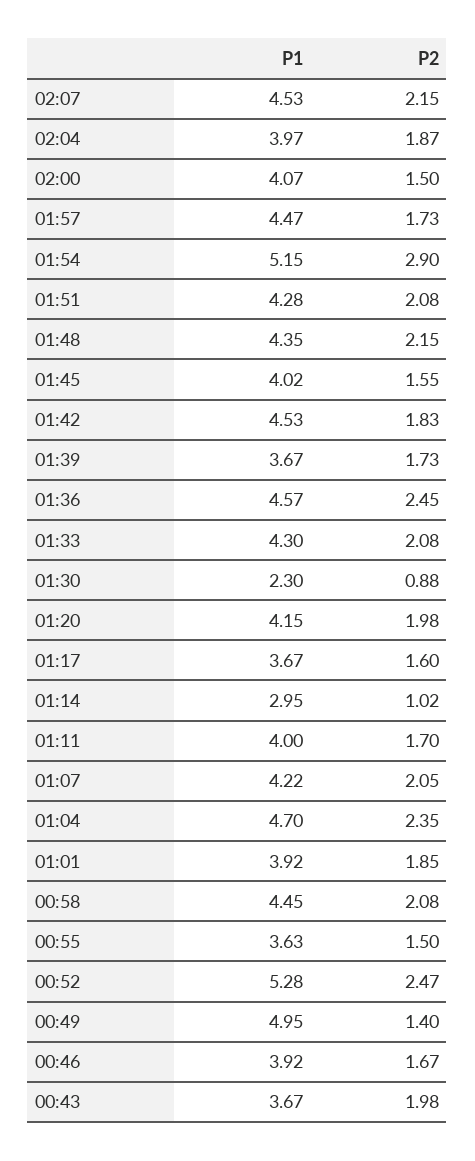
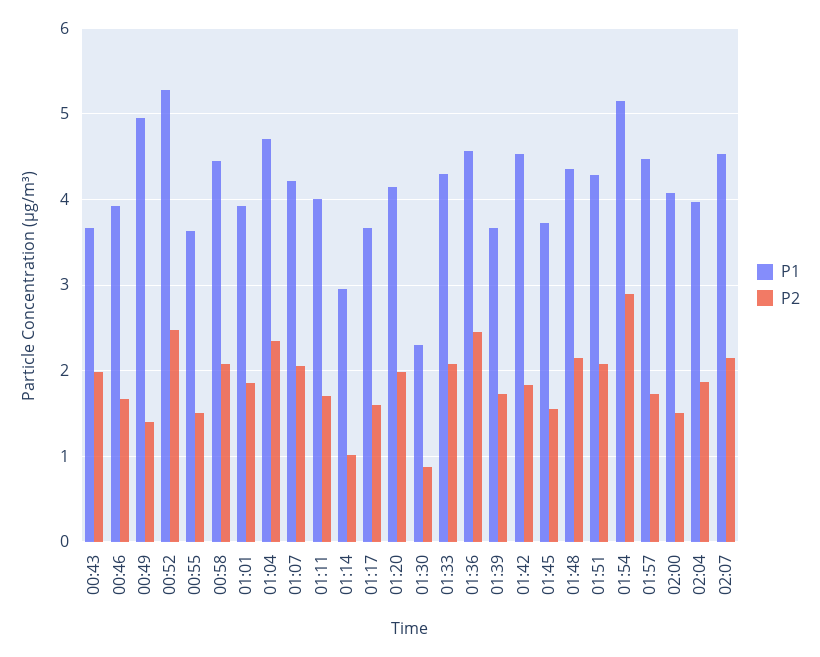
  {
    "P1": {
      "02:07": 4.53,
      "02:04": 3.97,
      "02:00": 4.07,
      "01:57": 4.47,
      "01:54": 5.15,
      "01:51": 4.28,
      "01:48": 4.35,
-     "01:45": 4.02,
+     "01:45": 3.7,
      "01:42": 4.53,
      "01:39": 3.67,
      "01:36": 4.57,
      "01:33": 4.3,
      "01:30": 2.3,
      "01:20": 4.15,
      "01:17": 3.67,
      "01:14": 2.95,
      "01:11": 4,
      "01:07": 4.22,
      "01:04": 4.7,
      "01:01": 3.92,
      "00:58": 4.45,
      "00:55": 3.63,
      "00:52": 5.28,
      "00:49": 4.95,
      "00:46": 3.92,
      "00:43": 3.67
    },
    "P2": {
      "02:07": 2.15,
      "02:04": 1.87,
      "02:00": 1.5,
      "01:57": 1.73,
      "01:54": 2.9,
      "01:51": 2.08,
      "01:48": 2.15,
      "01:45": 1.55,
      "01:42": 1.83,
      "01:39": 1.73,
      "01:36": 2.45,
      "01:33": 2.08,
      "01:30": 0.88,
      "01:20": 1.98,
      "01:17": 1.6,
      "01:14": 1.02,
      "01:11": 1.7,
      "01:07": 2.05,
      "01:04": 2.35,
      "01:01": 1.85,
      "00:58": 2.08,
      "00:55": 1.5,
      "00:52": 2.47,
      "00:49": 1.4,
      "00:46": 1.67,
      "00:43": 1.98
    }
  }

